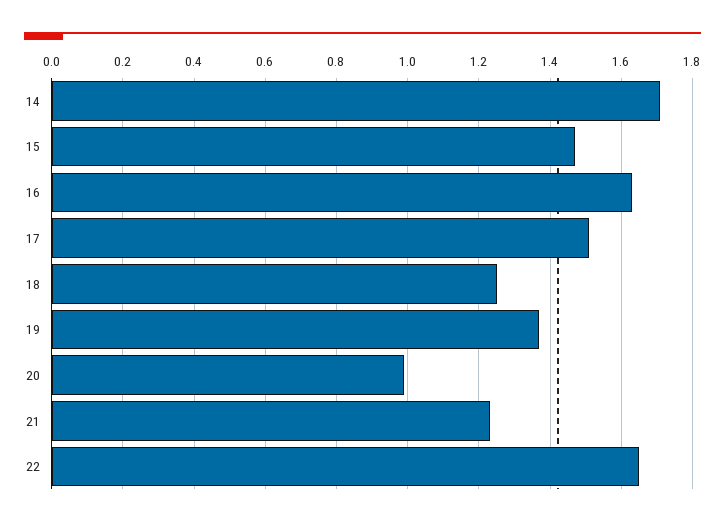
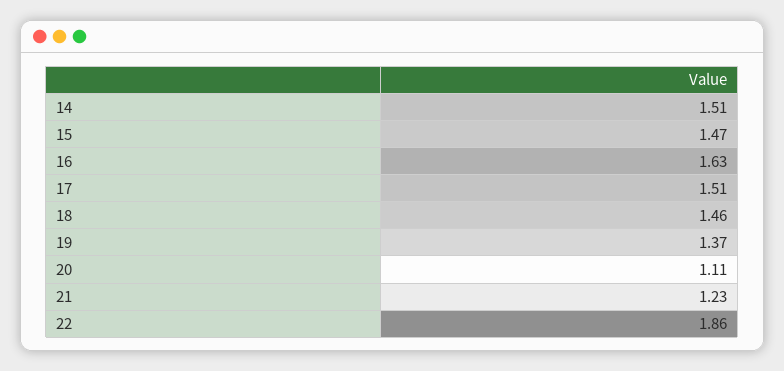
  {
-   "14": 1.7,
+   "14": 1.51,
    "15": 1.47,
    "16": 1.63,
    "17": 1.51,
-   "18": 1.25,
+   "18": 1.46,
    "19": 1.37,
-   "20": 1,
+   "20": 1.11,
    "21": 1.23,
-   "22": 1.65
+   "22": 1.86
  }

